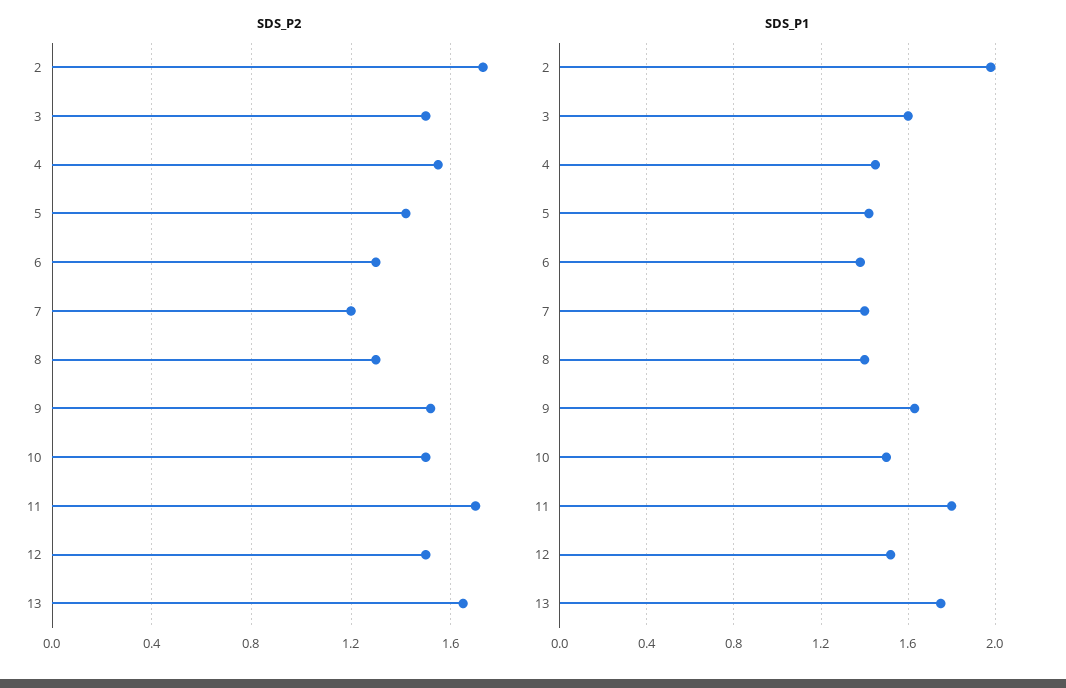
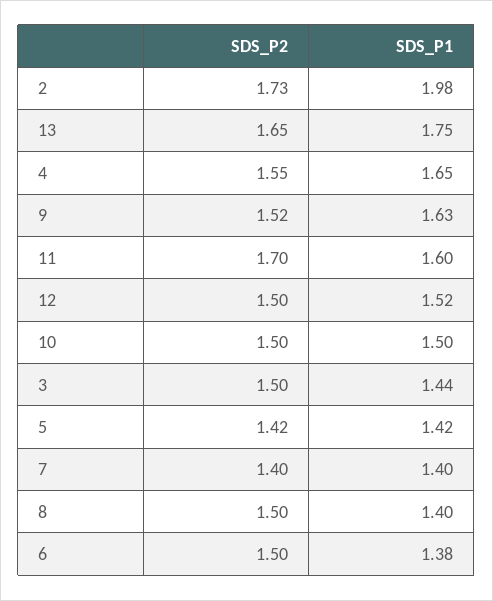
  {
    "SDS_P2": {
      "2": 1.73,
      "3": 1.5,
      "4": 1.55,
      "5": 1.42,
-     "6": 1.3,
+     "6": 1.5,
-     "7": 1.2,
+     "7": 1.4,
-     "8": 1.3,
+     "8": 1.5,
      "9": 1.52,
      "10": 1.5,
      "11": 1.7,
      "12": 1.5,
      "13": 1.65
    },
    "SDS_P1": {
      "2": 1.98,
-     "3": 1.6,
+     "3": 1.44,
-     "4": 1.45,
+     "4": 1.65,
      "5": 1.42,
      "6": 1.38,
      "7": 1.4,
      "8": 1.4,
      "9": 1.63,
      "10": 1.5,
-     "11": 1.8,
+     "11": 1.6,
      "12": 1.52,
      "13": 1.75
    }
  }

